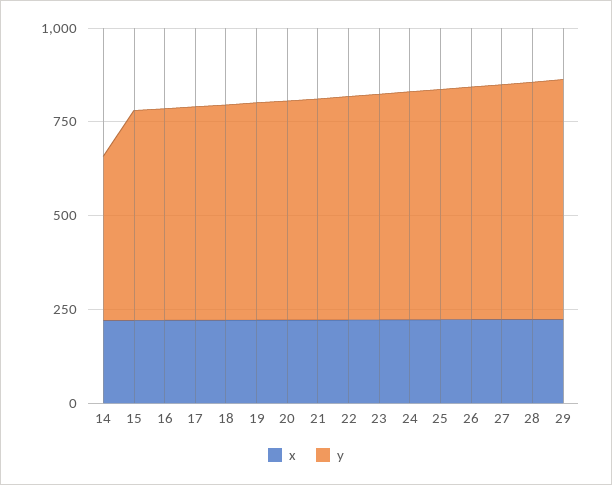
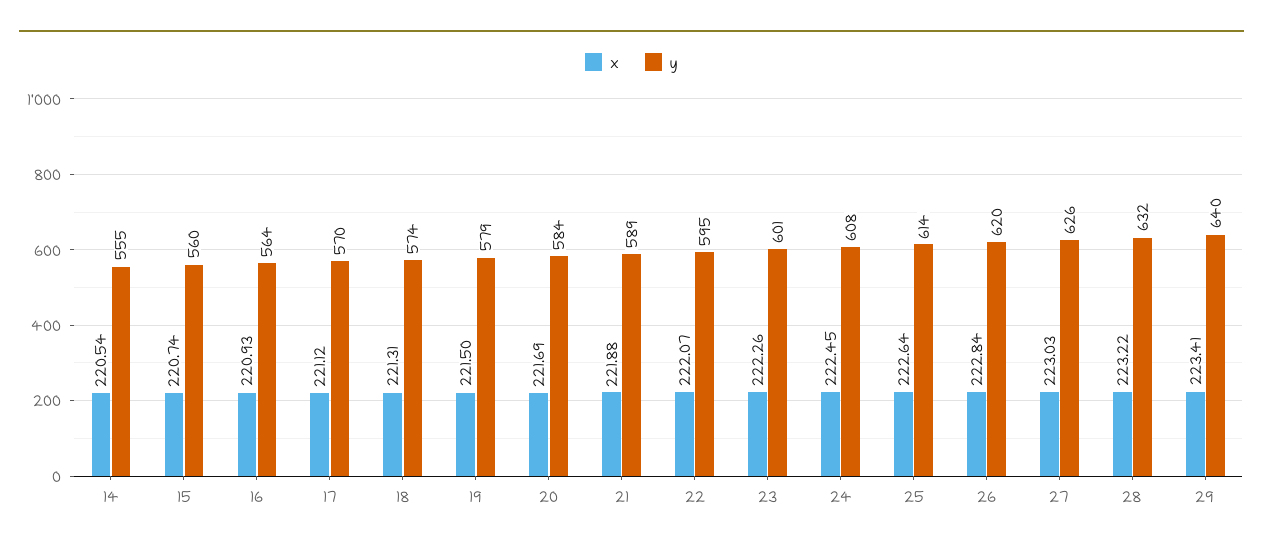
  {
    "x": {
      "14": 220.54,
      "15": 220.74,
      "16": 220.93,
      "17": 221.12,
      "18": 221.31,
      "19": 221.5,
      "20": 221.69,
      "21": 221.88,
      "22": 222.07,
      "23": 222.26,
      "24": 222.45,
      "25": 222.64,
      "26": 222.84,
      "27": 223.03,
      "28": 223.22,
      "29": 223.41
    },
    "y": {
-     "14": 450,
+     "14": 555,
      "15": 560,
      "16": 564,
      "17": 570,
      "18": 574,
      "19": 579,
      "20": 584,
      "21": 589,
      "22": 595,
      "23": 601,
      "24": 608,
      "25": 614,
      "26": 620,
      "27": 626,
      "28": 632,
      "29": 640
    }
  }

